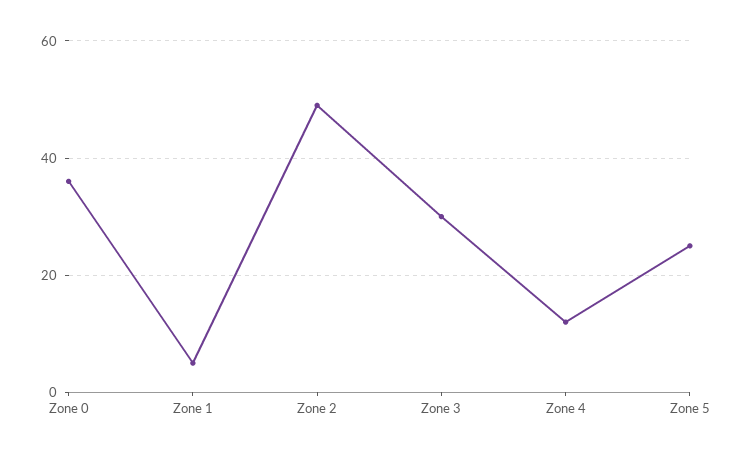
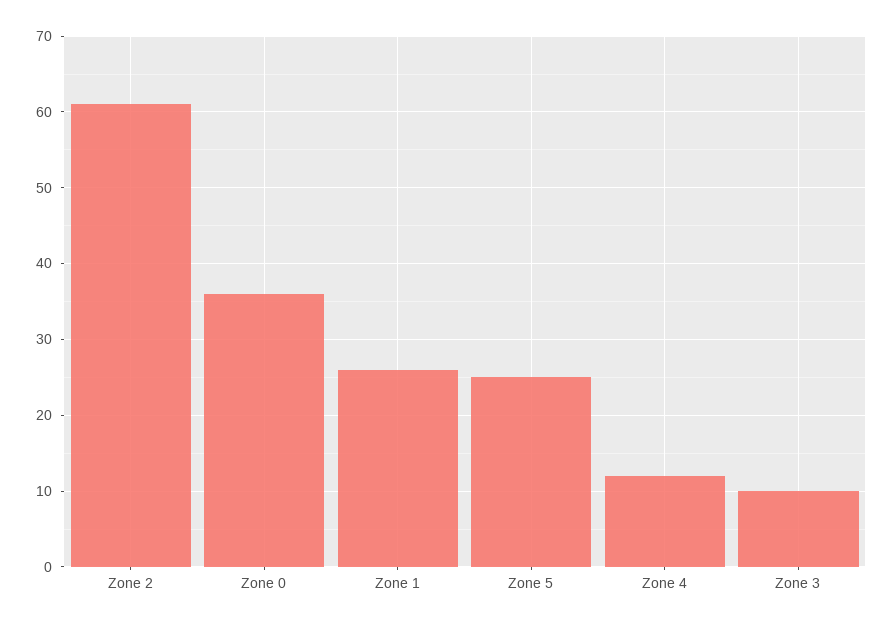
  {
    "Zone 0": 36,
-   "Zone 1": 5,
+   "Zone 1": 26,
-   "Zone 2": 50,
+   "Zone 2": 61,
-   "Zone 3": 30,
+   "Zone 3": 10,
    "Zone 4": 12,
    "Zone 5": 25
  }

